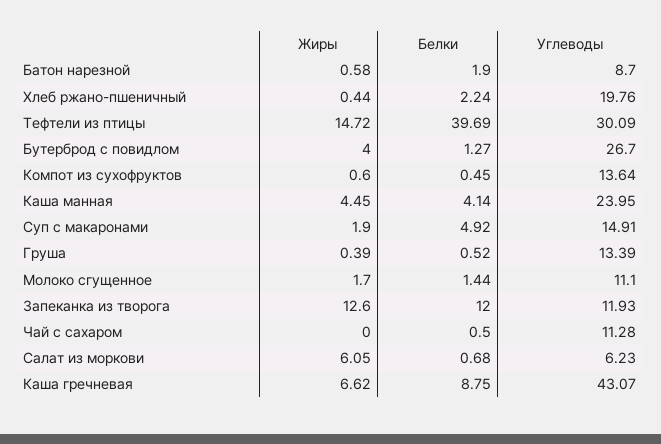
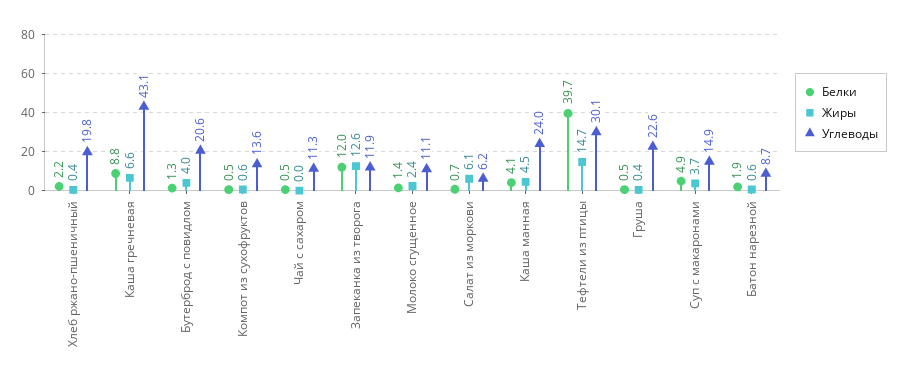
  {
    "Жиры": {
      "Батон нарезной": 0.58,
      "Хлеб ржано-пшеничный": 0.44,
      "Тефтели из птицы": 14.72,
      "Бутерброд с повидлом": 4,
      "Компот из сухофруктов": 0.6,
      "Каша манная": 4.45,
-     "Суп с макаронами": 1.9,
+     "Суп с макаронами": 3.7,
      "Груша": 0.39,
-     "Молоко сгущенное": 1.7,
+     "Молоко сгущенное": 2.4,
      "Запеканка из творога": 12.6,
      "Чай с сахаром": 0,
      "Салат из моркови": 6.05,
      "Каша гречневая": 6.62
    },
    "Белки": {
      "Батон нарезной": 1.9,
      "Хлеб ржано-пшеничный": 2.24,
      "Тефтели из птицы": 39.69,
      "Бутерброд с повидлом": 1.27,
      "Компот из сухофруктов": 0.45,
      "Каша манная": 4.14,
      "Суп с макаронами": 4.92,
      "Груша": 0.52,
      "Молоко сгущенное": 1.44,
      "Запеканка из творога": 12,
      "Чай с сахаром": 0.5,
      "Салат из моркови": 0.68,
      "Каша гречневая": 8.75
    },
    "Углеводы": {
      "Батон нарезной": 8.7,
      "Хлеб ржано-пшеничный": 19.76,
      "Тефтели из птицы": 30.09,
-     "Бутерброд с повидлом": 26.7,
+     "Бутерброд с повидлом": 20.6,
      "Компот из сухофруктов": 13.64,
      "Каша манная": 23.95,
      "Суп с макаронами": 14.91,
-     "Груша": 13.39,
+     "Груша": 22.6,
      "Молоко сгущенное": 11.1,
      "Запеканка из творога": 11.93,
      "Чай с сахаром": 11.28,
      "Салат из моркови": 6.23,
      "Каша гречневая": 43.07
    }
  }

